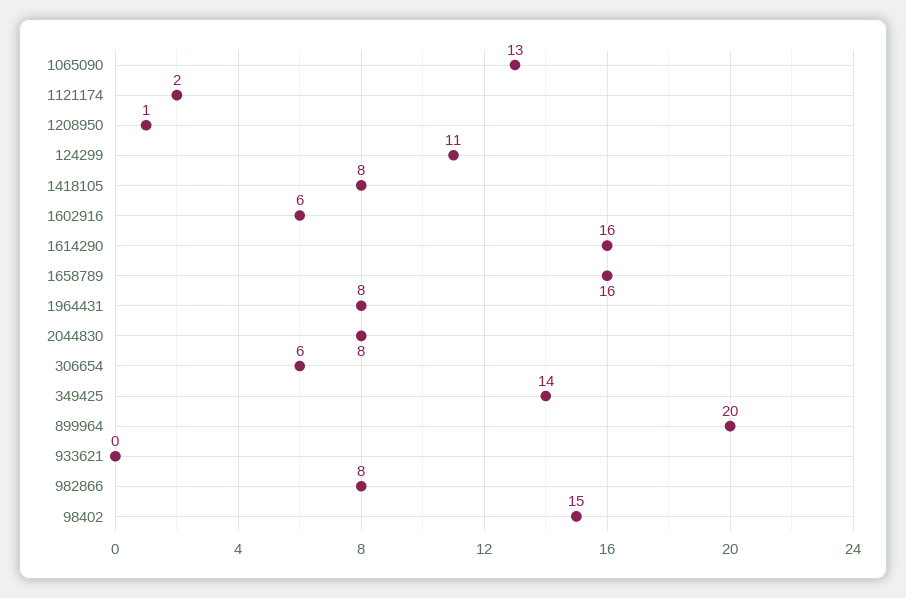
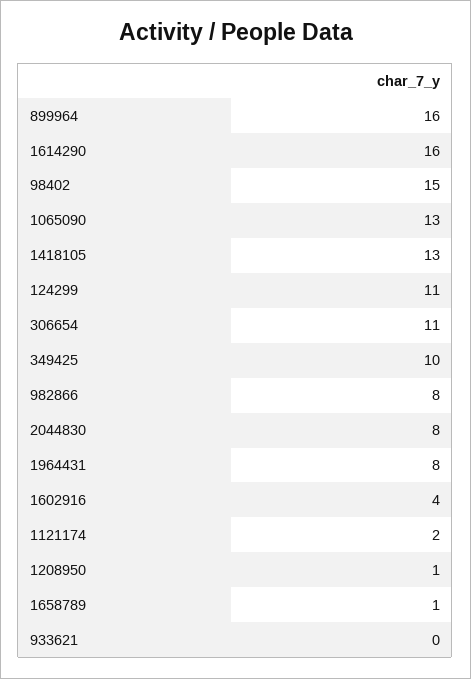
  {
    "1065090": 13,
    "1121174": 2,
    "1208950": 1,
    "124299": 11,
-   "1418105": 8,
+   "1418105": 13,
-   "1602916": 6,
+   "1602916": 4,
    "1614290": 16,
-   "1658789": 16,
+   "1658789": 1,
    "1964431": 8,
    "2044830": 8,
-   "306654": 6,
+   "306654": 11,
-   "349425": 14,
+   "349425": 10,
-   "899964": 20,
+   "899964": 16,
    "933621": 0,
    "982866": 8,
    "98402": 15
  }

